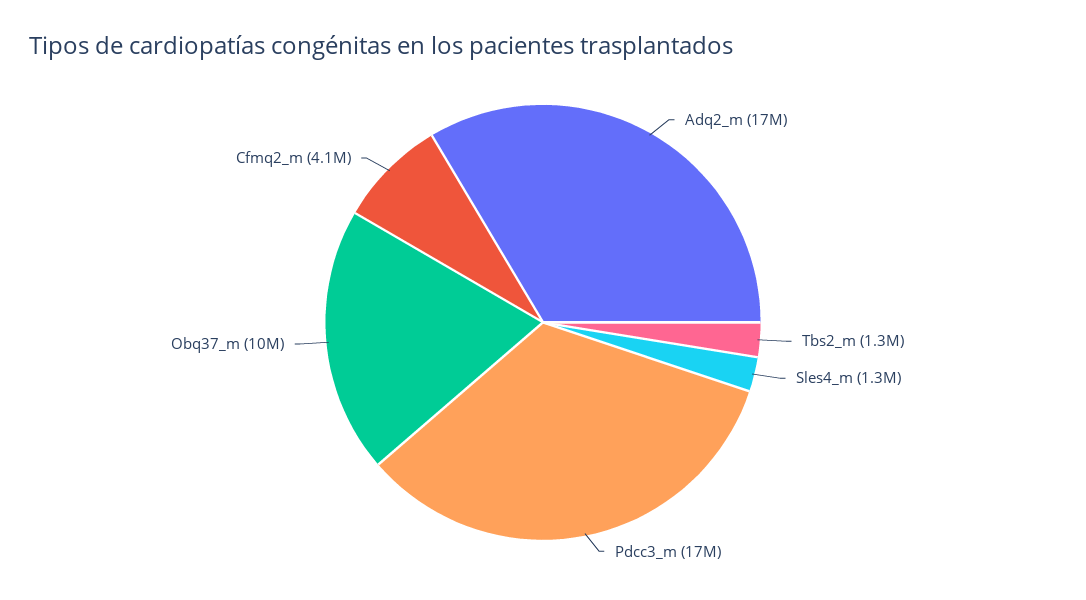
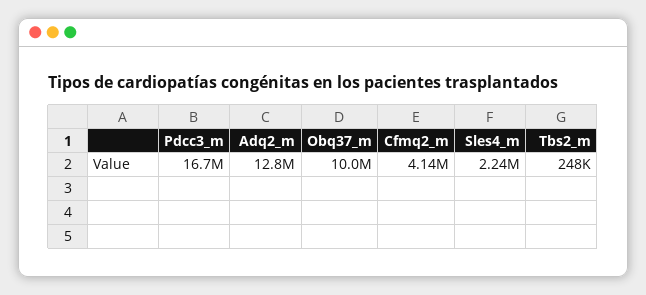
  {
-   "Adq2_m": 17000000,
+   "Adq2_m": 12800000,
-   "Tbs2_m": 1300000,
+   "Tbs2_m": 248000,
-   "Sles4_m": 1300000,
+   "Sles4_m": 2240000,
    "Pdcc3_m": 16700000,
    "Obq37_m": 10000000,
    "Cfmq2_m": 4140000
  }

